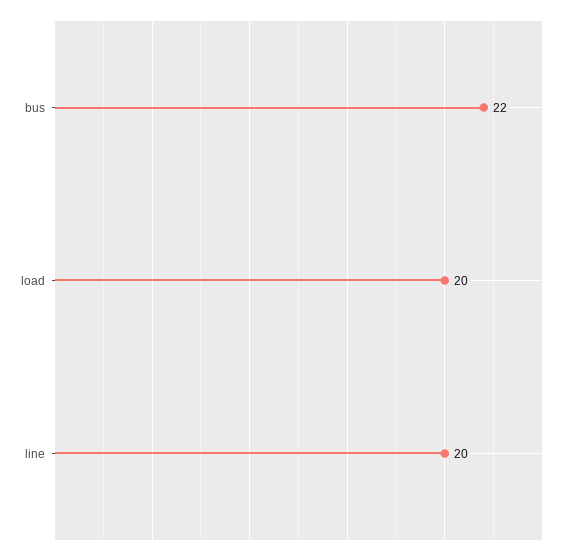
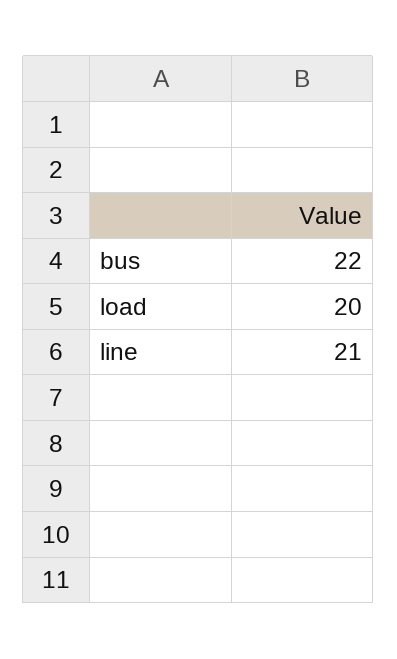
  {
    "bus": 22,
    "load": 20,
-   "line": 20
+   "line": 21
  }

